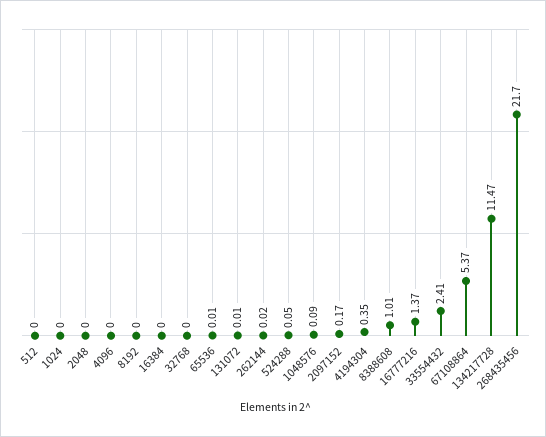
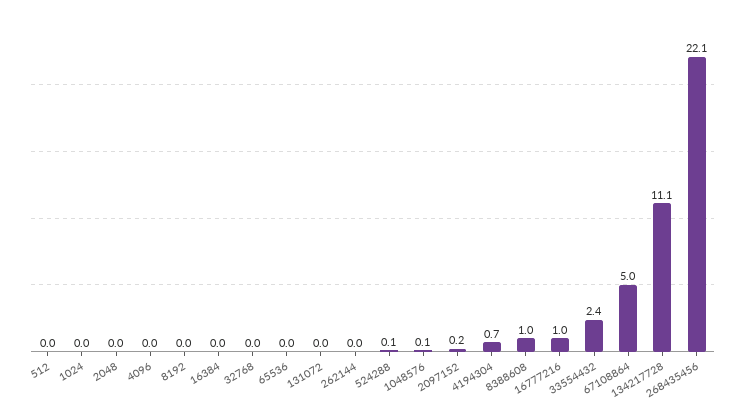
  {
    "512": 0,
    "1024": 0,
    "2048": 0,
    "4096": 0,
    "8192": 0,
    "16384": 0,
    "32768": 0,
    "65536": 0.01,
    "131072": 0.01,
    "262144": 0.02,
    "524288": 0.05,
    "1048576": 0.09,
    "2097152": 0.17,
-   "4194304": 0.35,
+   "4194304": 0.7,
    "8388608": 1.01,
-   "16777216": 1.37,
+   "16777216": 1,
    "33554432": 2.41,
-   "67108864": 5.37,
+   "67108864": 5,
-   "134217728": 11.47,
+   "134217728": 11.1,
-   "268435456": 21.7
+   "268435456": 22.1
  }

